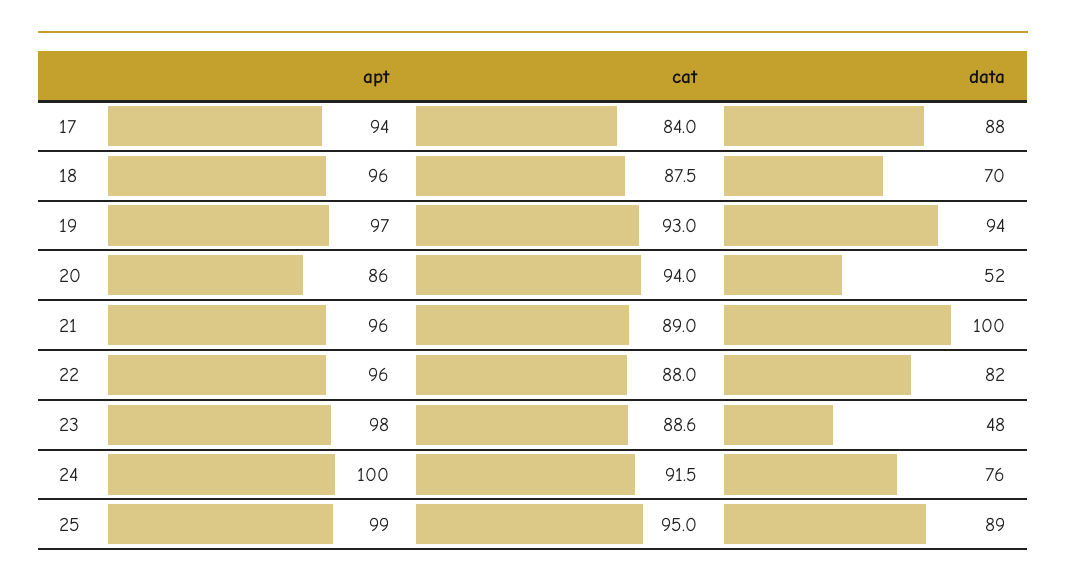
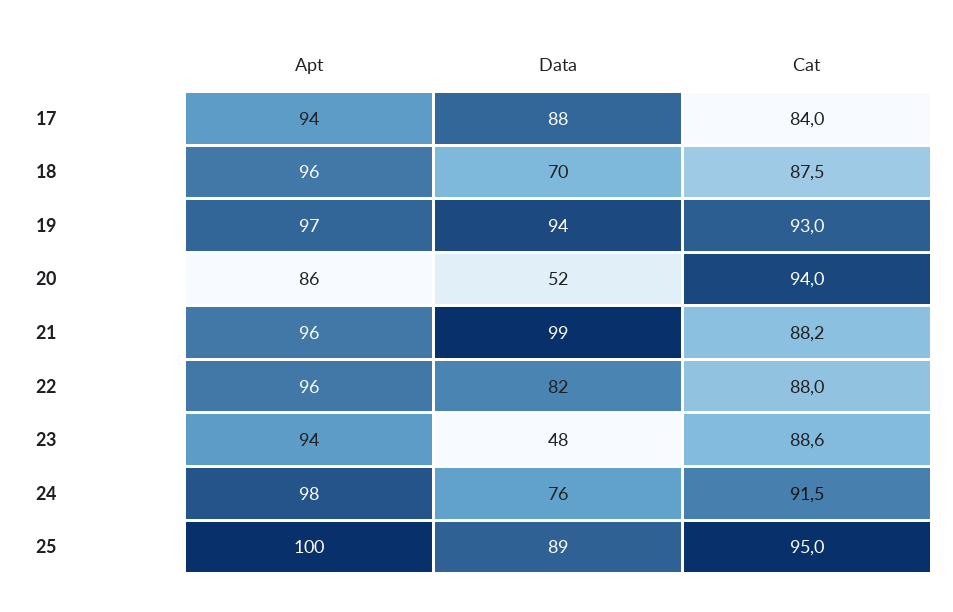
  {
    "apt": {
      "17": 94,
      "18": 96,
      "19": 97,
      "20": 86,
      "21": 96,
      "22": 96,
-     "23": 98,
+     "23": 94,
-     "24": 100,
+     "24": 98,
-     "25": 99
+     "25": 100
    },
    "cat": {
      "17": 84,
      "18": 87.5,
      "19": 93,
      "20": 94,
-     "21": 89,
+     "21": 88.2,
      "22": 88,
      "23": 88.6,
      "24": 91.5,
      "25": 95
    },
    "data": {
      "17": 88,
      "18": 70,
      "19": 94,
      "20": 52,
-     "21": 100,
+     "21": 99,
      "22": 82,
      "23": 48,
      "24": 76,
      "25": 89
    }
  }

